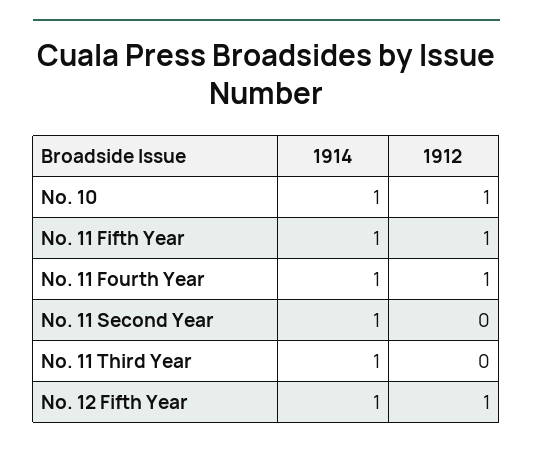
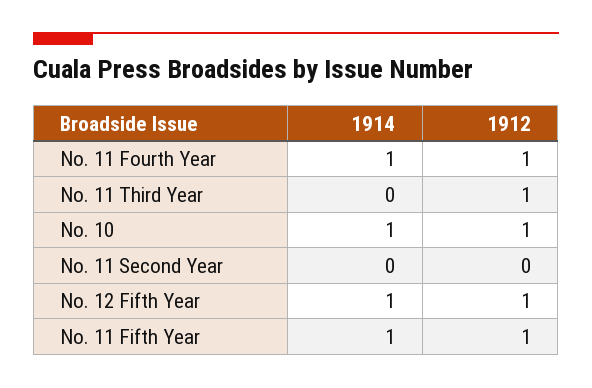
  {
    "1914": {
      "No. 10": 1,
      "No. 11 Fifth Year": 1,
      "No. 11 Fourth Year": 1,
-     "No. 11 Second Year": 1,
+     "No. 11 Second Year": 0,
-     "No. 11 Third Year": 1,
+     "No. 11 Third Year": 0,
      "No. 12 Fifth Year": 1
    },
    "1912": {
      "No. 10": 1,
      "No. 11 Fifth Year": 1,
      "No. 11 Fourth Year": 1,
      "No. 11 Second Year": 0,
-     "No. 11 Third Year": 0,
+     "No. 11 Third Year": 1,
      "No. 12 Fifth Year": 1
    }
  }

